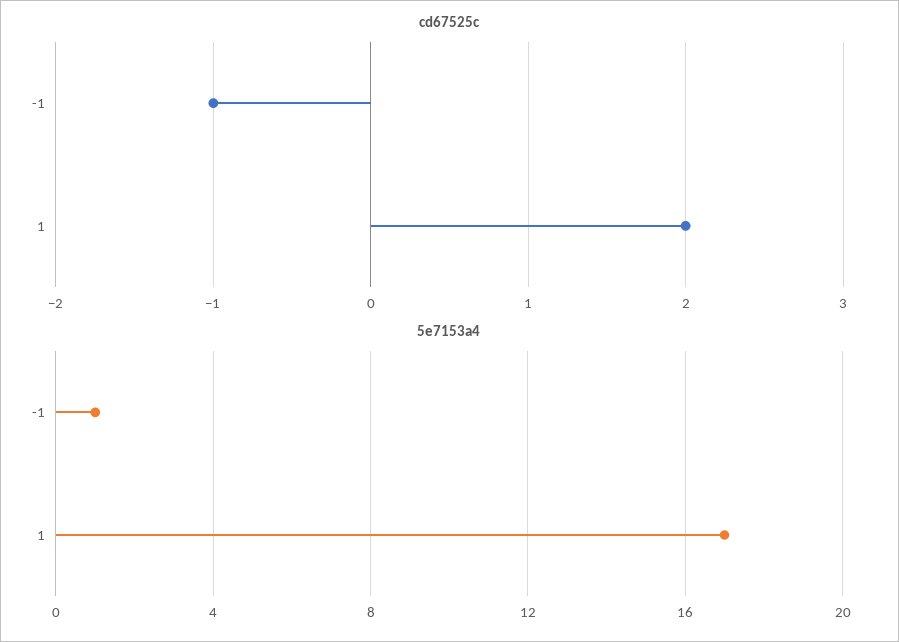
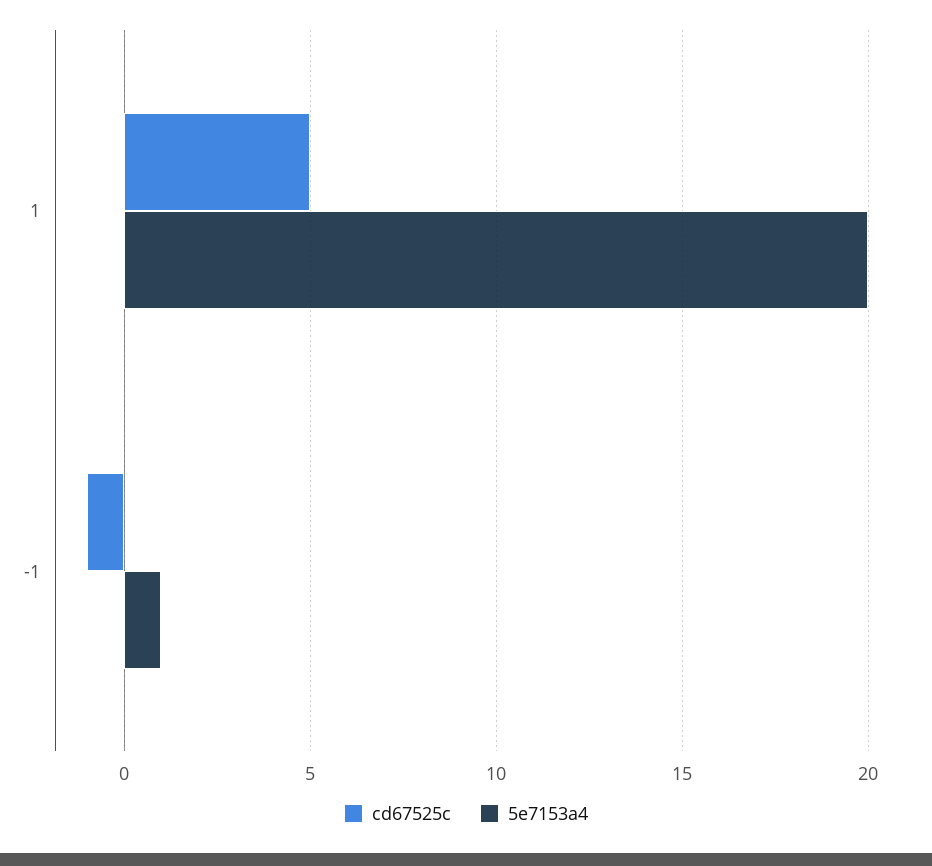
  {
    "cd67525c": {
      "-1": -1,
-     "1": 2
+     "1": 5
    },
    "5e7153a4": {
      "-1": 1,
-     "1": 17
+     "1": 20
    }
  }

